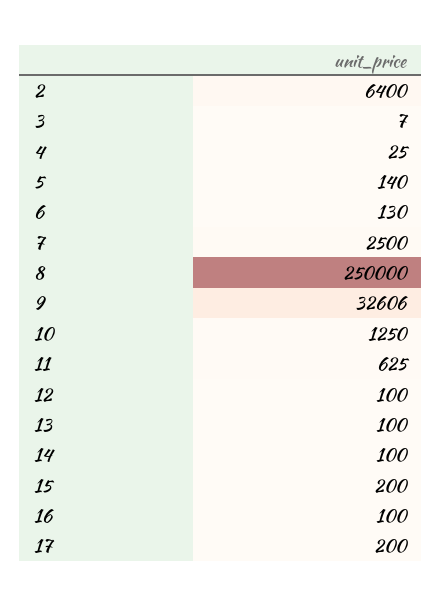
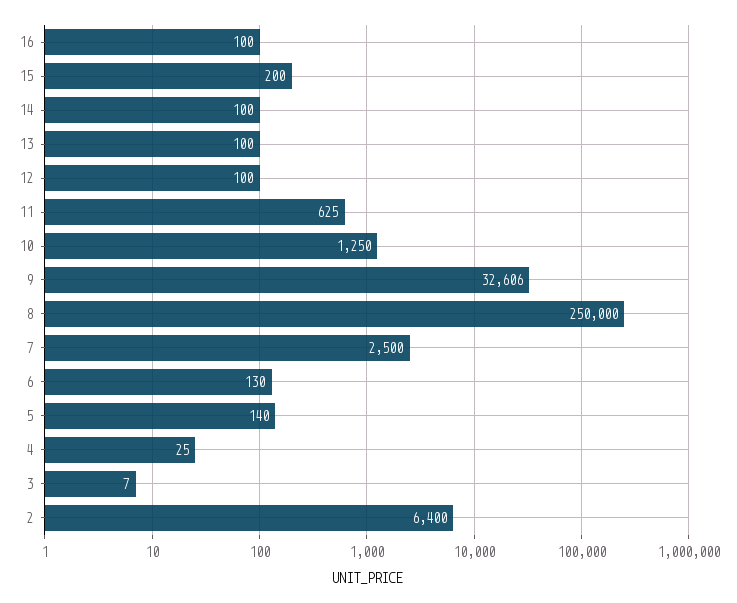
  {
    "2": 6400,
    "3": 7,
    "4": 25,
    "5": 140,
    "6": 130,
    "7": 2500,
    "8": 250000,
    "9": 32606,
    "10": 1250,
    "11": 625,
    "12": 100,
    "13": 100,
    "14": 100,
    "15": 200,
-   "16": 100,
+   "16": 100
-   "17": 200
  }

